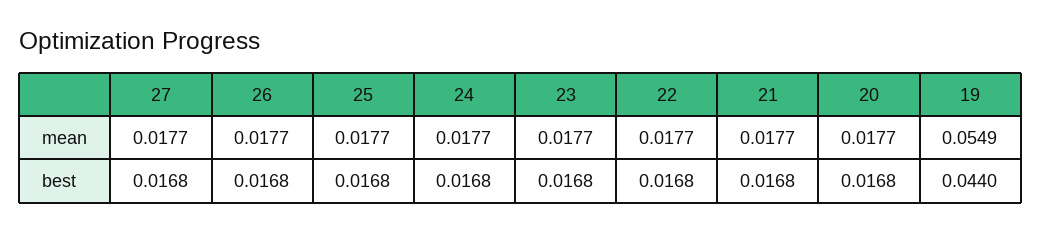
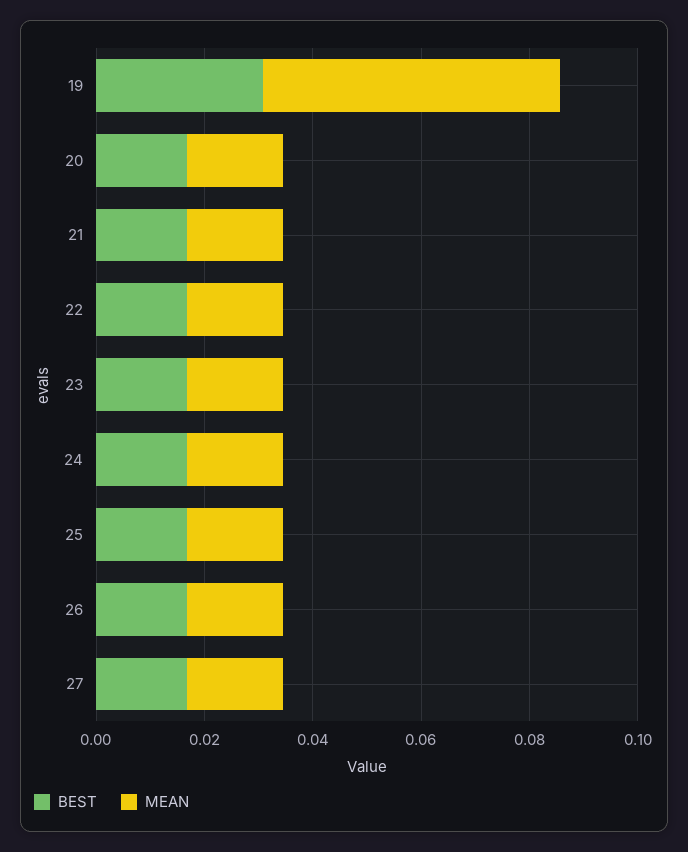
  {
    "mean": {
      "27": 0.0177,
      "26": 0.0177,
      "25": 0.0177,
      "24": 0.0177,
      "23": 0.0177,
      "22": 0.0177,
      "21": 0.0177,
      "20": 0.0177,
      "19": 0.0549
    },
    "best": {
      "27": 0.0168,
      "26": 0.0168,
      "25": 0.0168,
      "24": 0.0168,
      "23": 0.0168,
      "22": 0.0168,
      "21": 0.0168,
      "20": 0.0168,
-     "19": 0.044
+     "19": 0.03
    }
  }

